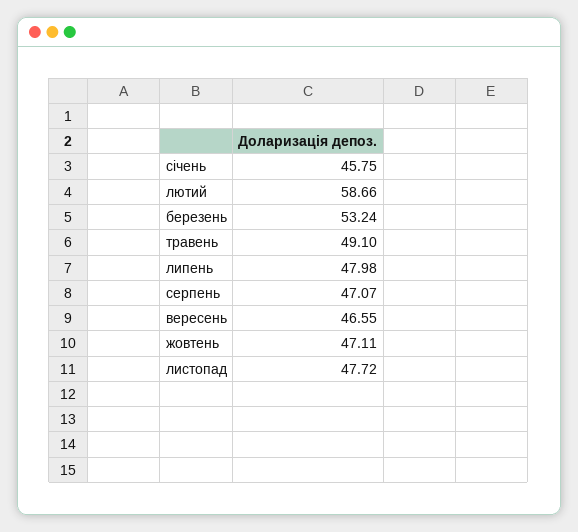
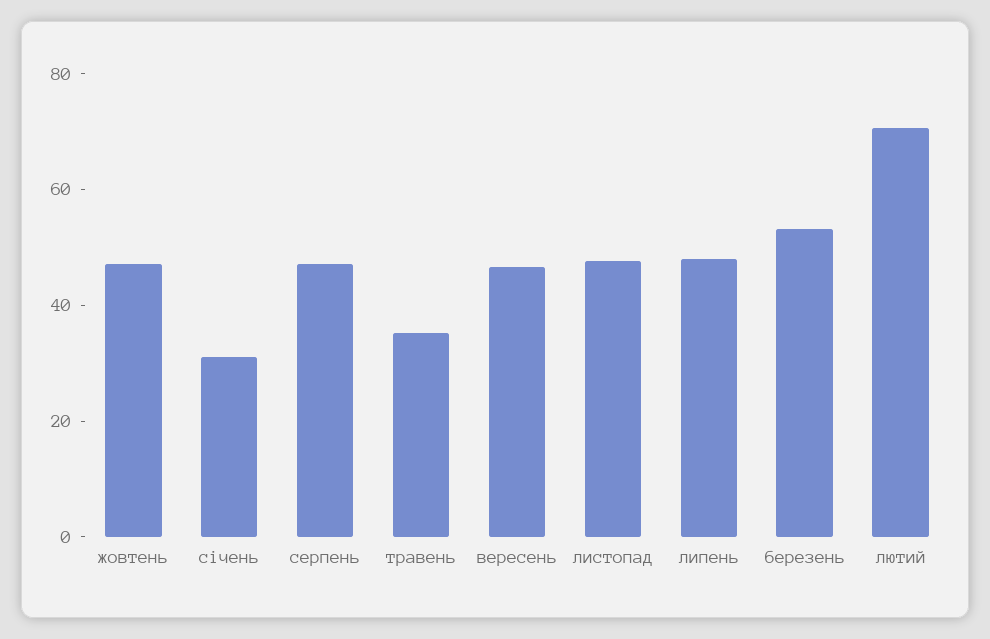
  {
-   "січень": 45.75,
+   "січень": 30,
-   "лютий": 58.66,
+   "лютий": 70,
    "березень": 53.24,
-   "травень": 49.1,
+   "травень": 35,
    "липень": 47.98,
    "серпень": 47.07,
    "вересень": 46.55,
    "жовтень": 47.11,
    "листопад": 47.72
  }

